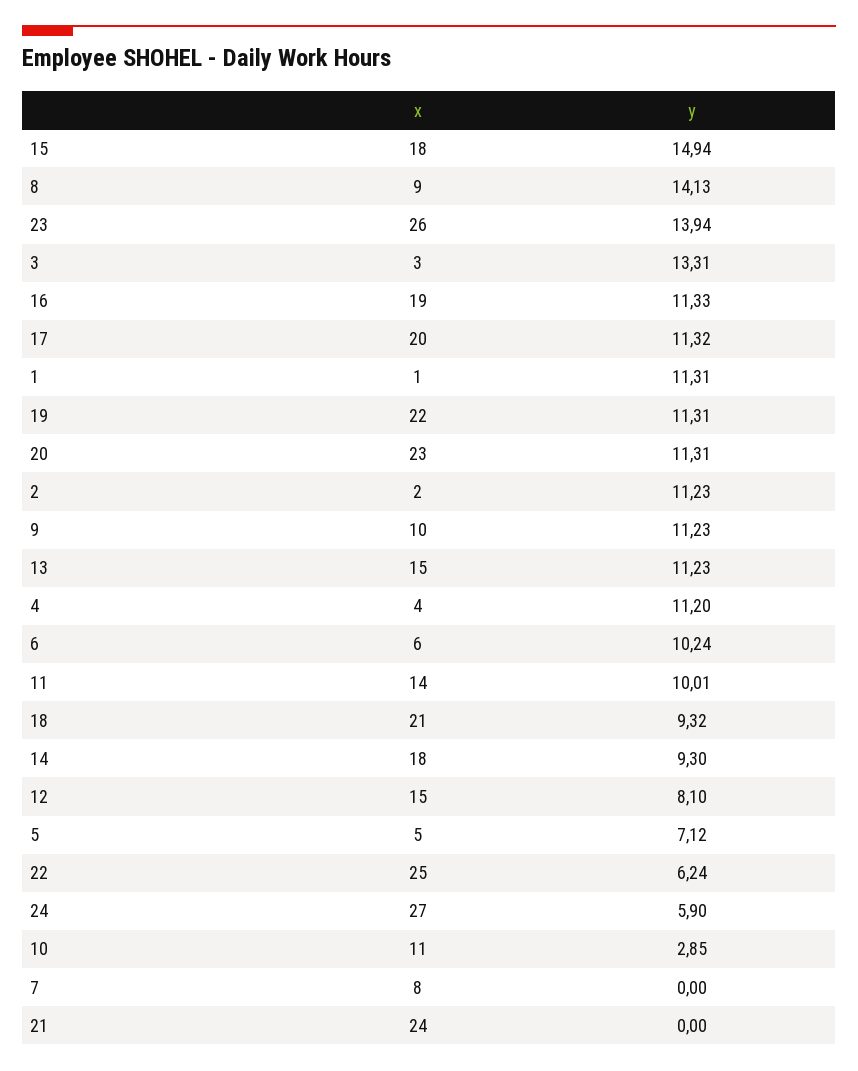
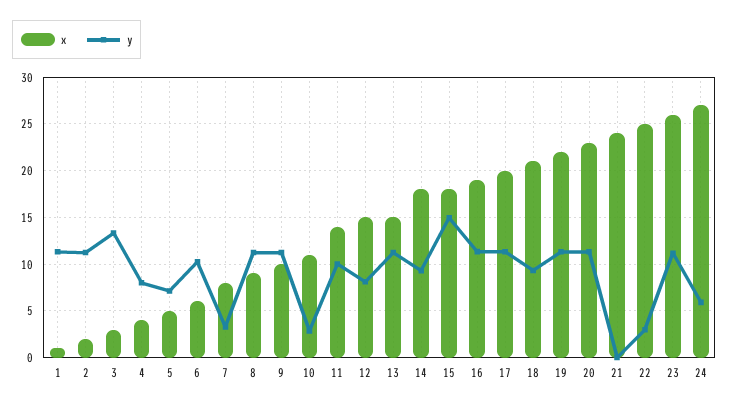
  {
    "x": {
      "15": 18,
      "8": 9,
      "23": 26,
      "3": 3,
      "16": 19,
      "17": 20,
      "1": 1,
      "19": 22,
      "20": 23,
      "2": 2,
      "9": 10,
      "13": 15,
      "4": 4,
      "6": 6,
      "11": 14,
      "18": 21,
      "14": 18,
      "12": 15,
      "5": 5,
      "22": 25,
      "24": 27,
      "10": 11,
      "7": 8,
      "21": 24
    },
    "y": {
      "15": 14.94,
-     "8": 14.13,
+     "8": 11,
-     "23": 13.94,
+     "23": 11,
      "3": 13.31,
      "16": 11.33,
      "17": 11.32,
      "1": 11.31,
      "19": 11.31,
      "20": 11.31,
      "2": 11.23,
      "9": 11.23,
      "13": 11.23,
-     "4": 11.2,
+     "4": 8,
      "6": 10.24,
      "11": 10.01,
      "18": 9.32,
      "14": 9.3,
      "12": 8.1,
      "5": 7.12,
-     "22": 6.24,
+     "22": 3,
      "24": 5.9,
      "10": 2.85,
-     "7": 0,
+     "7": 3,
      "21": 0
    }
  }

